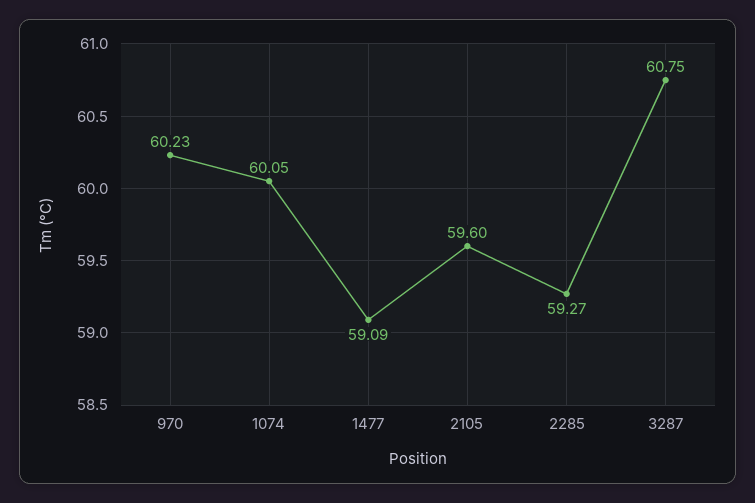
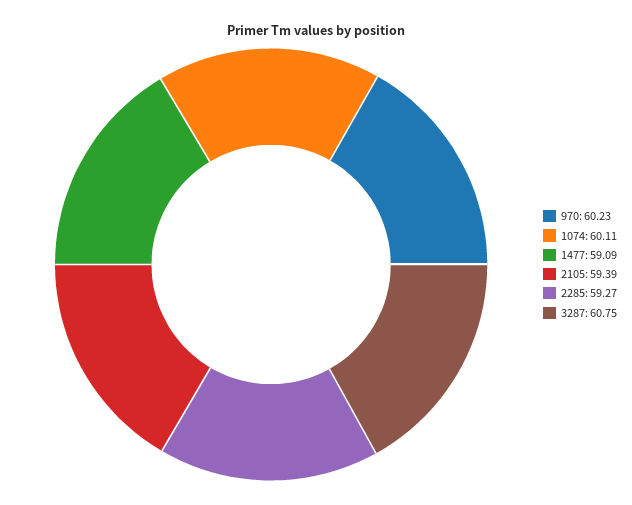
  {
    "970": 60.23,
-   "1074": 60.05,
+   "1074": 60.11,
    "1477": 59.09,
-   "2105": 59.6,
+   "2105": 59.39,
    "2285": 59.27,
    "3287": 60.75
  }

